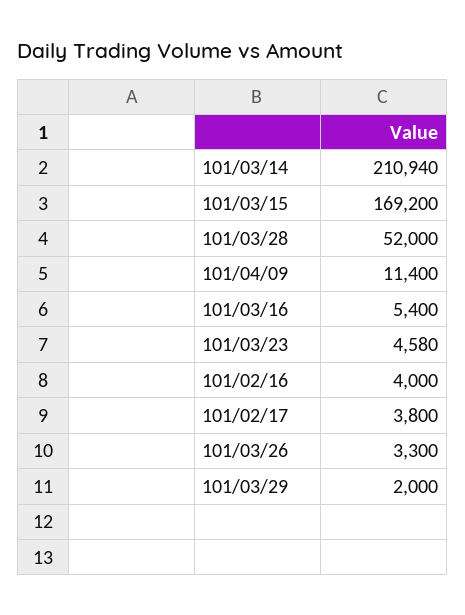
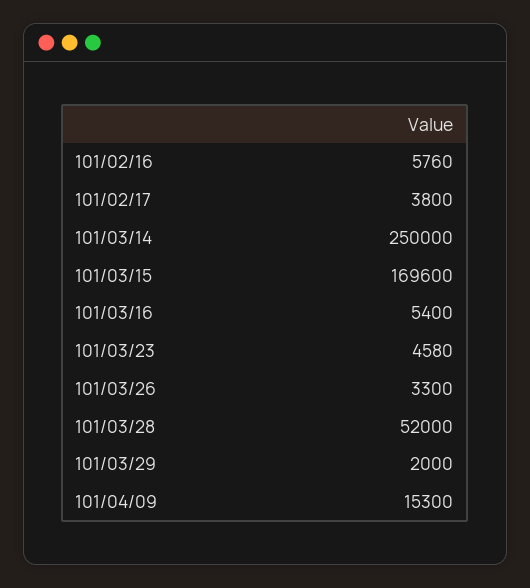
  {
-   "101/03/14": 210940,
+   "101/03/14": 250000,
-   "101/03/15": 169200,
+   "101/03/15": 169600,
    "101/03/28": 52000,
-   "101/04/09": 11400,
+   "101/04/09": 15300,
    "101/03/16": 5400,
    "101/03/23": 4580,
-   "101/02/16": 4000,
+   "101/02/16": 5760,
    "101/02/17": 3800,
    "101/03/26": 3300,
    "101/03/29": 2000
  }

